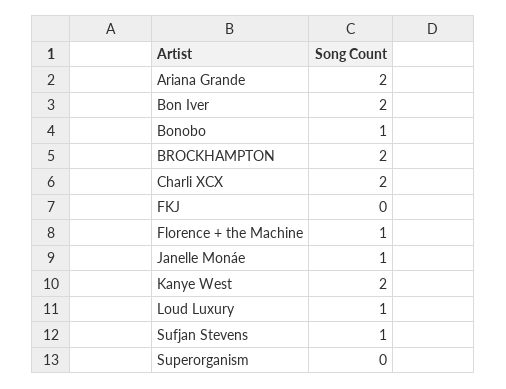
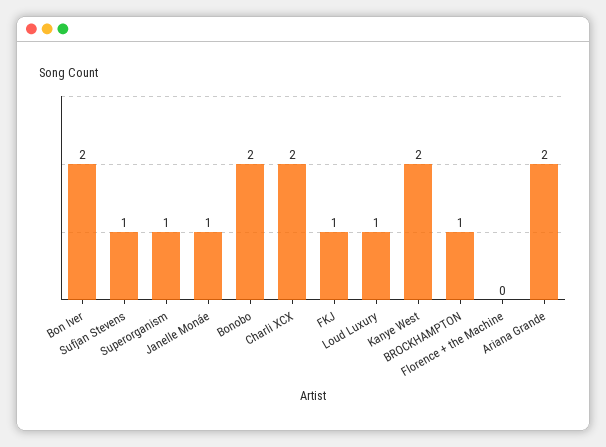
  {
    "Ariana Grande": 2,
    "Bon Iver": 2,
-   "Bonobo": 1,
+   "Bonobo": 2,
-   "BROCKHAMPTON": 2,
+   "BROCKHAMPTON": 1,
    "Charli XCX": 2,
-   "FKJ": 0,
+   "FKJ": 1,
-   "Florence + the Machine": 1,
+   "Florence + the Machine": 0,
    "Janelle Monáe": 1,
    "Kanye West": 2,
    "Loud Luxury": 1,
    "Sufjan Stevens": 1,
-   "Superorganism": 0
+   "Superorganism": 1
  }

